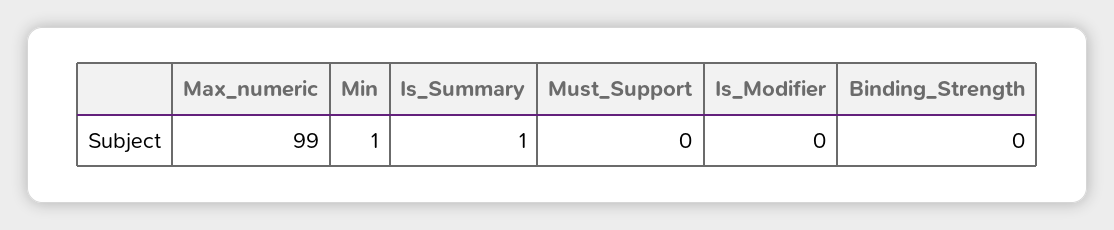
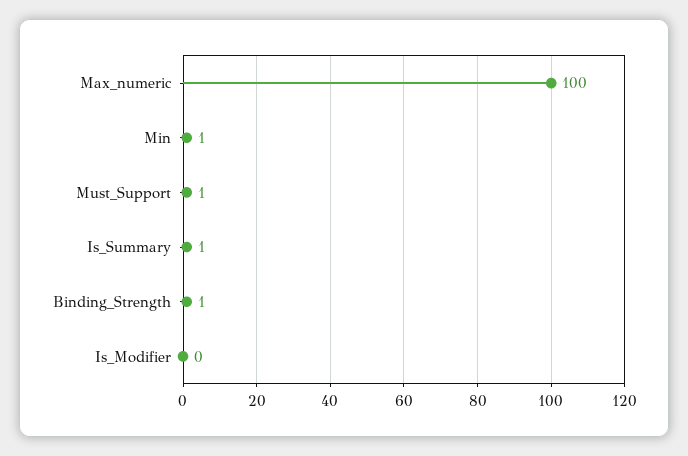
  {
-   "Max_numeric": 99,
+   "Max_numeric": 100,
    "Min": 1,
    "Is_Summary": 1,
-   "Must_Support": 0,
+   "Must_Support": 1,
    "Is_Modifier": 0,
-   "Binding_Strength": 0
+   "Binding_Strength": 1
  }

